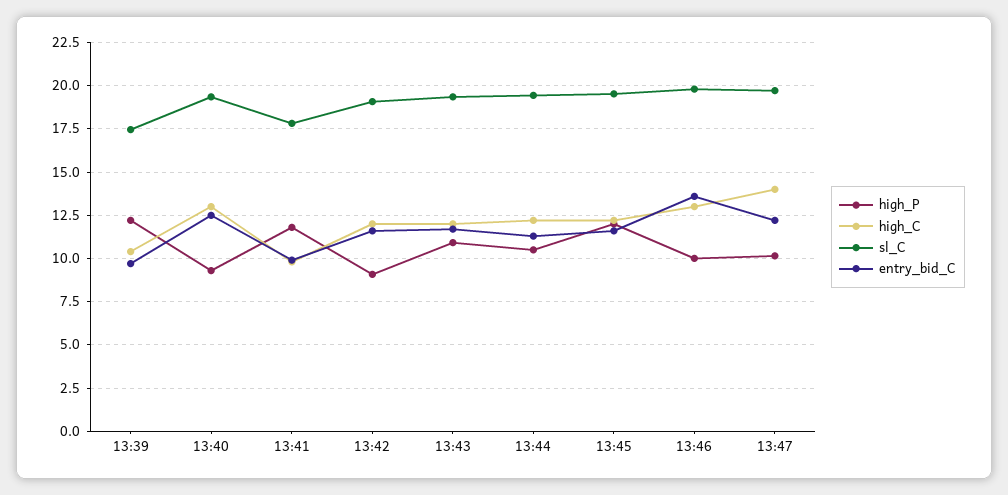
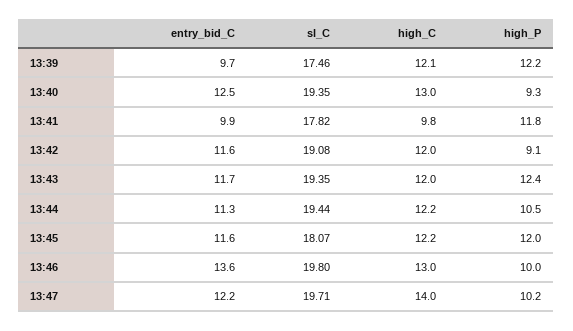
  {
    "high_P": {
      "13:39": 12.2,
      "13:40": 9.3,
      "13:41": 11.8,
      "13:42": 9.1,
-     "13:43": 11,
+     "13:43": 12.4,
      "13:44": 10.5,
      "13:45": 12,
      "13:46": 10,
      "13:47": 10.2
    },
    "high_C": {
-     "13:39": 10.5,
+     "13:39": 12.1,
      "13:40": 13,
      "13:41": 9.8,
      "13:42": 12,
      "13:43": 12,
      "13:44": 12.2,
      "13:45": 12.2,
      "13:46": 13,
      "13:47": 14
    },
    "sl_C": {
      "13:39": 17.46,
      "13:40": 19.35,
      "13:41": 17.82,
      "13:42": 19.08,
      "13:43": 19.35,
      "13:44": 19.44,
-     "13:45": 19.5,
+     "13:45": 18.07,
      "13:46": 19.8,
      "13:47": 19.71
    },
    "entry_bid_C": {
      "13:39": 9.7,
      "13:40": 12.5,
      "13:41": 9.9,
      "13:42": 11.6,
      "13:43": 11.7,
      "13:44": 11.3,
      "13:45": 11.6,
      "13:46": 13.6,
      "13:47": 12.2
    }
  }

